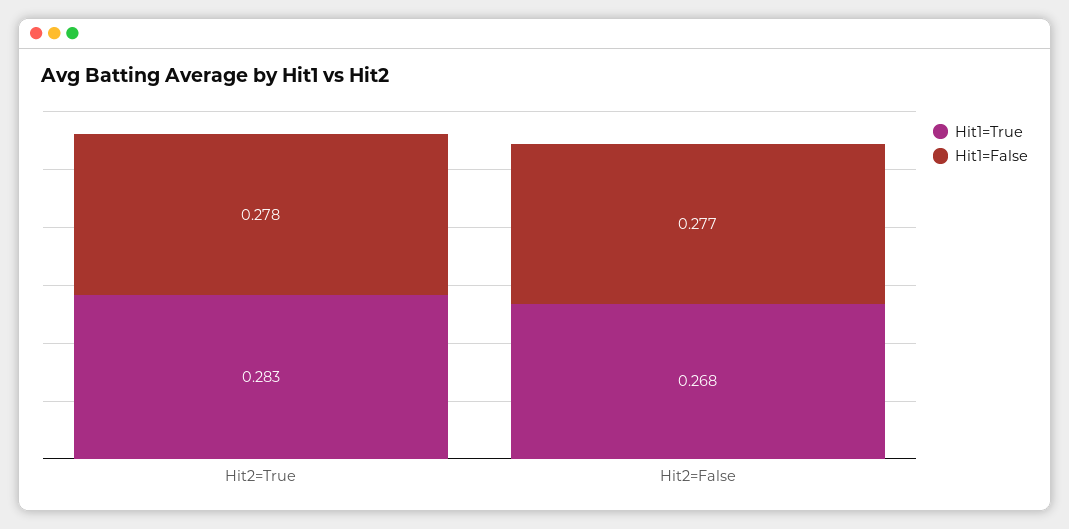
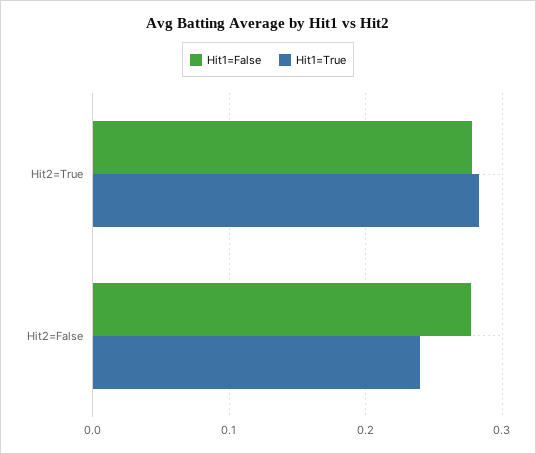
  {
    "Hit1=True": {
      "Hit2=True": 0.283,
-     "Hit2=False": 0.268
+     "Hit2=False": 0.24
    },
    "Hit1=False": {
      "Hit2=True": 0.278,
      "Hit2=False": 0.277
    }
  }

